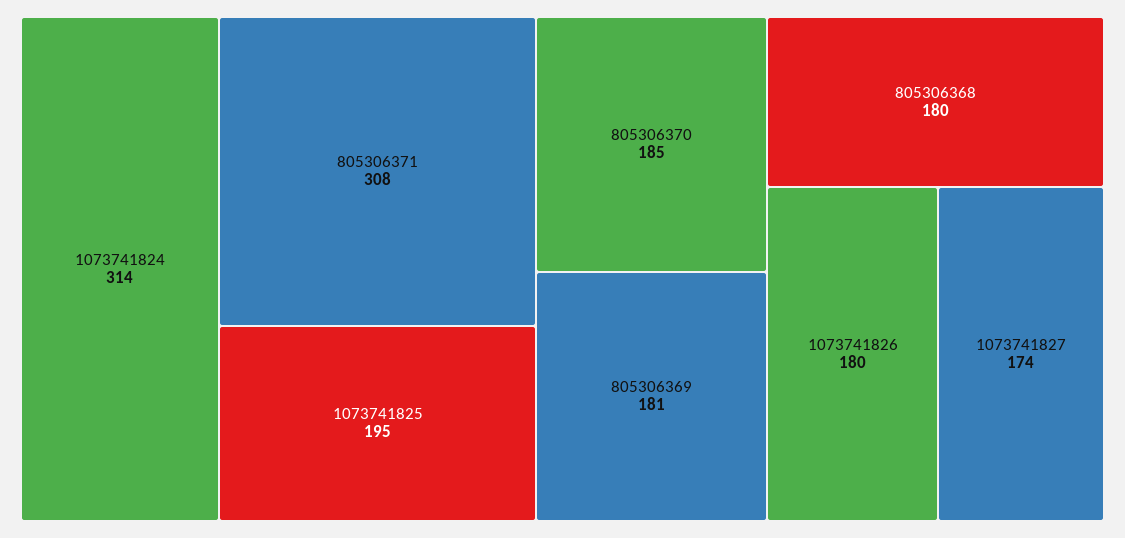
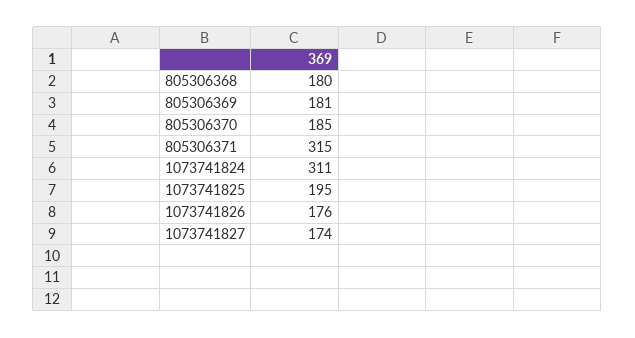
  {
-   "1073741824": 314,
+   "1073741824": 311,
-   "805306371": 308,
+   "805306371": 315,
    "1073741825": 195,
    "805306370": 185,
    "805306369": 181,
    "805306368": 180,
-   "1073741826": 180,
+   "1073741826": 176,
    "1073741827": 174
  }

